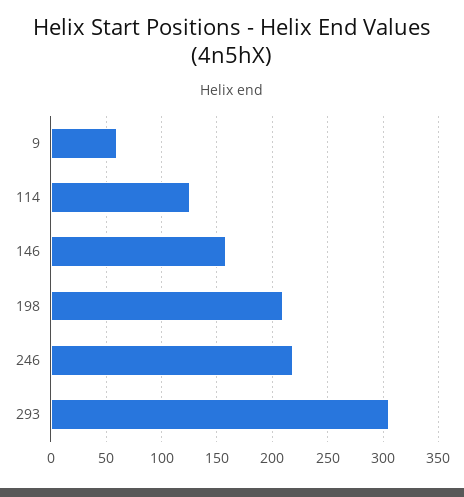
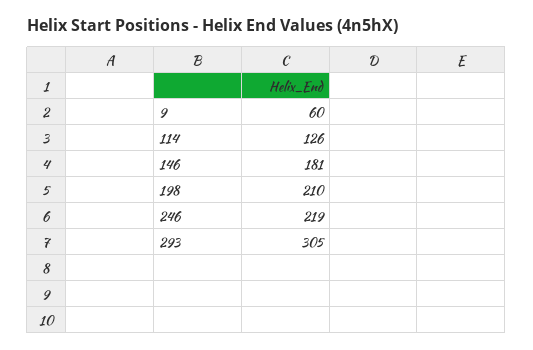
  {
    "9": 60,
    "114": 126,
-   "146": 160,
+   "146": 181,
    "198": 210,
    "246": 219,
    "293": 305
  }

